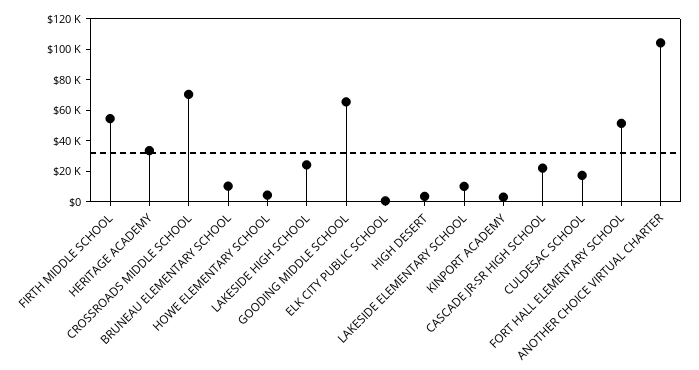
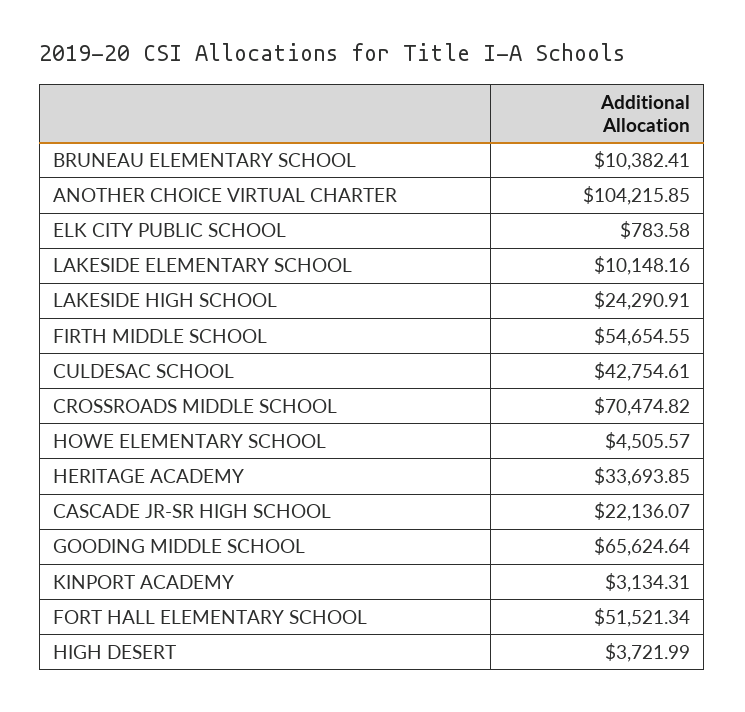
  {
    "FIRTH MIDDLE SCHOOL": 54654.55,
    "HERITAGE ACADEMY": 33693.85,
    "CROSSROADS MIDDLE SCHOOL": 70474.82,
    "BRUNEAU ELEMENTARY SCHOOL": 10382.41,
    "HOWE ELEMENTARY SCHOOL": 4505.57,
    "LAKESIDE HIGH SCHOOL": 24290.91,
    "GOODING MIDDLE SCHOOL": 65624.64,
    "ELK CITY PUBLIC SCHOOL": 783.58,
    "HIGH DESERT": 3721.99,
    "LAKESIDE ELEMENTARY SCHOOL": 10148.16,
    "KINPORT ACADEMY": 3134.31,
    "CASCADE JR-SR HIGH SCHOOL": 22136.07,
-   "CULDESAC SCHOOL": 20000,
+   "CULDESAC SCHOOL": 42754.61,
    "FORT HALL ELEMENTARY SCHOOL": 51521.34,
    "ANOTHER CHOICE VIRTUAL CHARTER": 104215.85
  }

